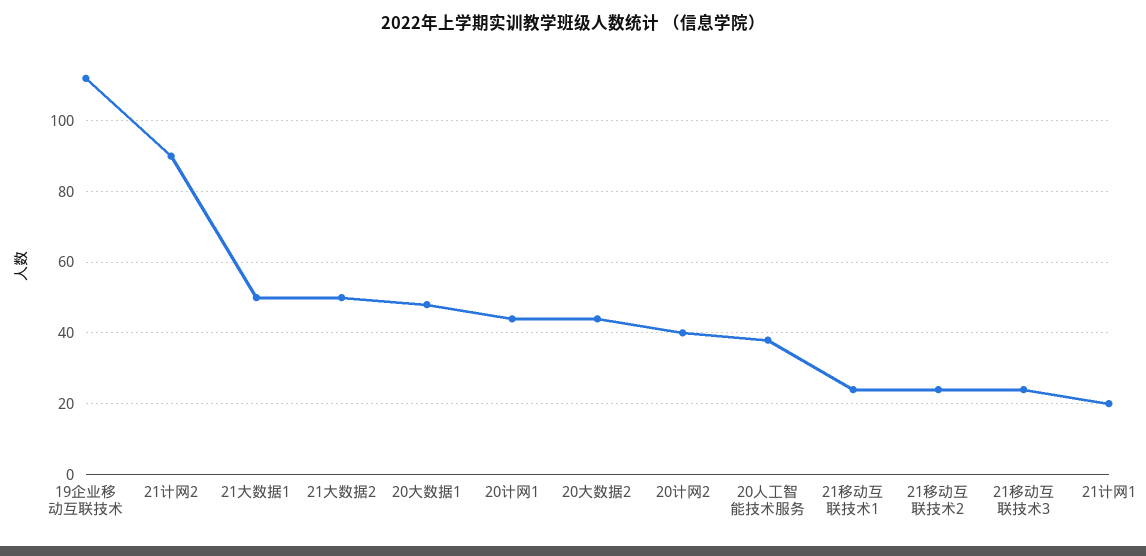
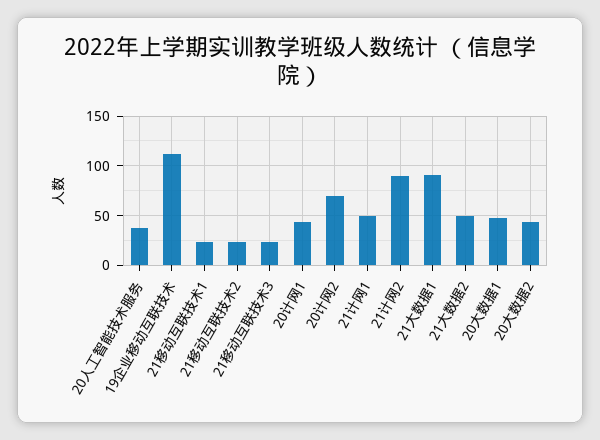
  {
    "19企业移动互联技术": 110,
    "21计网2": 90,
-   "21大数据1": 50,
+   "21大数据1": 90,
    "21大数据2": 50,
    "20大数据1": 50,
    "20计网1": 45,
    "20大数据2": 45,
-   "20计网2": 40,
+   "20计网2": 70,
    "20人工智能技术服务": 40,
    "21移动互联技术1": 25,
    "21移动互联技术2": 25,
    "21移动互联技术3": 25,
-   "21计网1": 20
+   "21计网1": 50
  }

